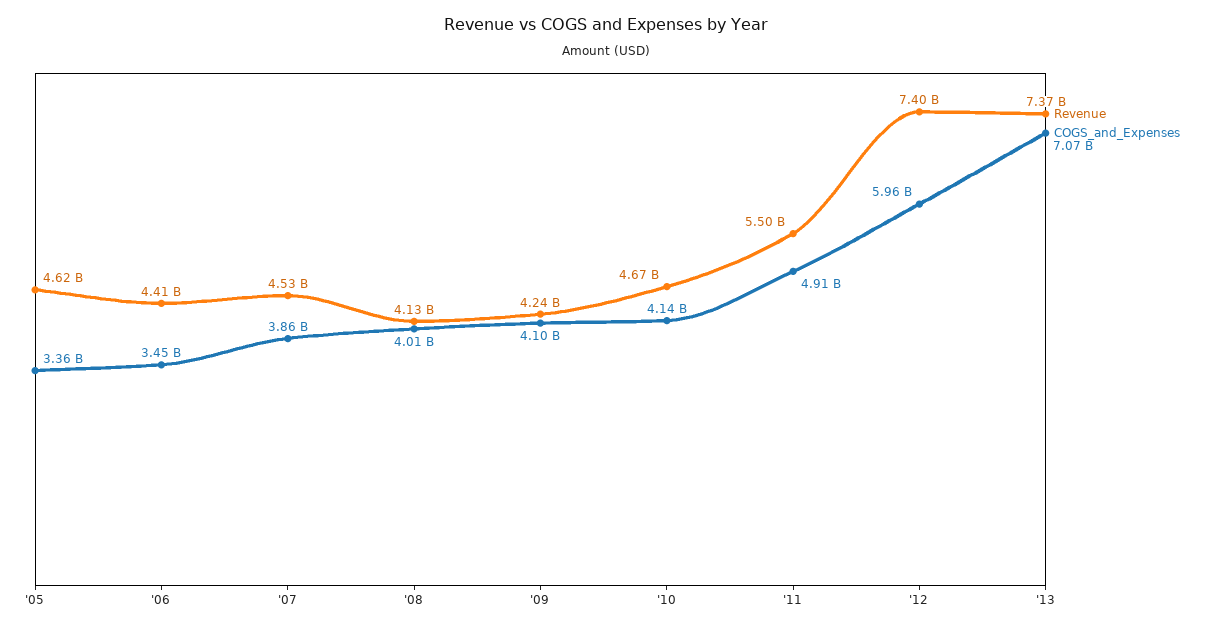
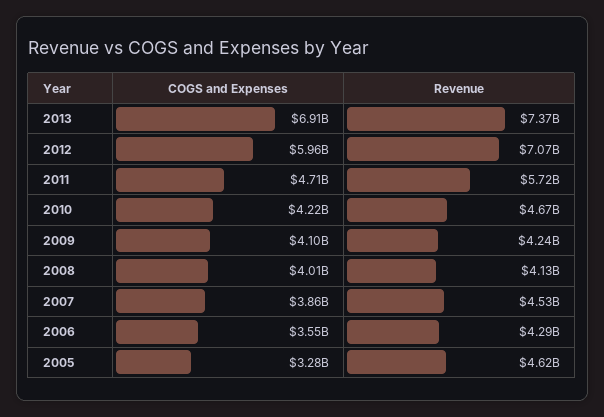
  {
    "Revenue": {
      "'05": 4620000000,
-     "'06": 4410000000,
+     "'06": 4290000000,
      "'07": 4530000000,
      "'08": 4130000000,
      "'09": 4240000000,
      "'10": 4670000000,
-     "'11": 5500000000,
+     "'11": 5720000000,
-     "'12": 7400000000,
+     "'12": 7070000000,
      "'13": 7370000000
    },
    "COGS_and_Expenses": {
-     "'05": 3360000000,
+     "'05": 3280000000,
-     "'06": 3450000000,
+     "'06": 3550000000,
      "'07": 3860000000,
      "'08": 4010000000,
      "'09": 4100000000,
-     "'10": 4140000000,
+     "'10": 4220000000,
-     "'11": 4910000000,
+     "'11": 4710000000,
      "'12": 5960000000,
-     "'13": 7070000000
+     "'13": 6910000000
    }
  }

